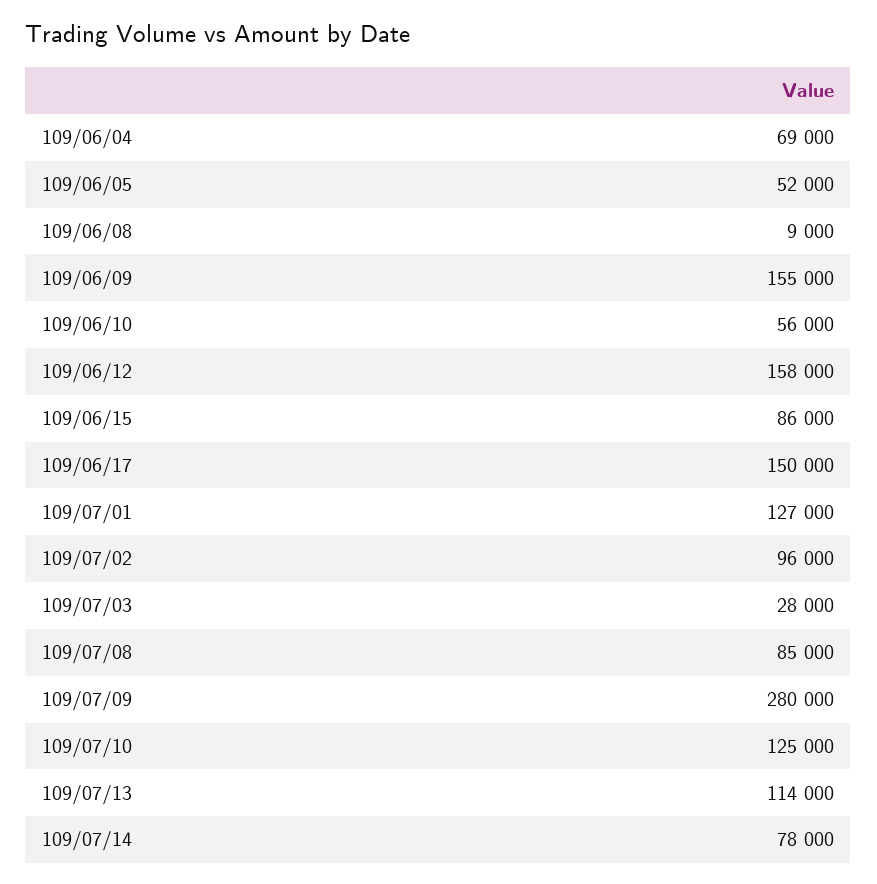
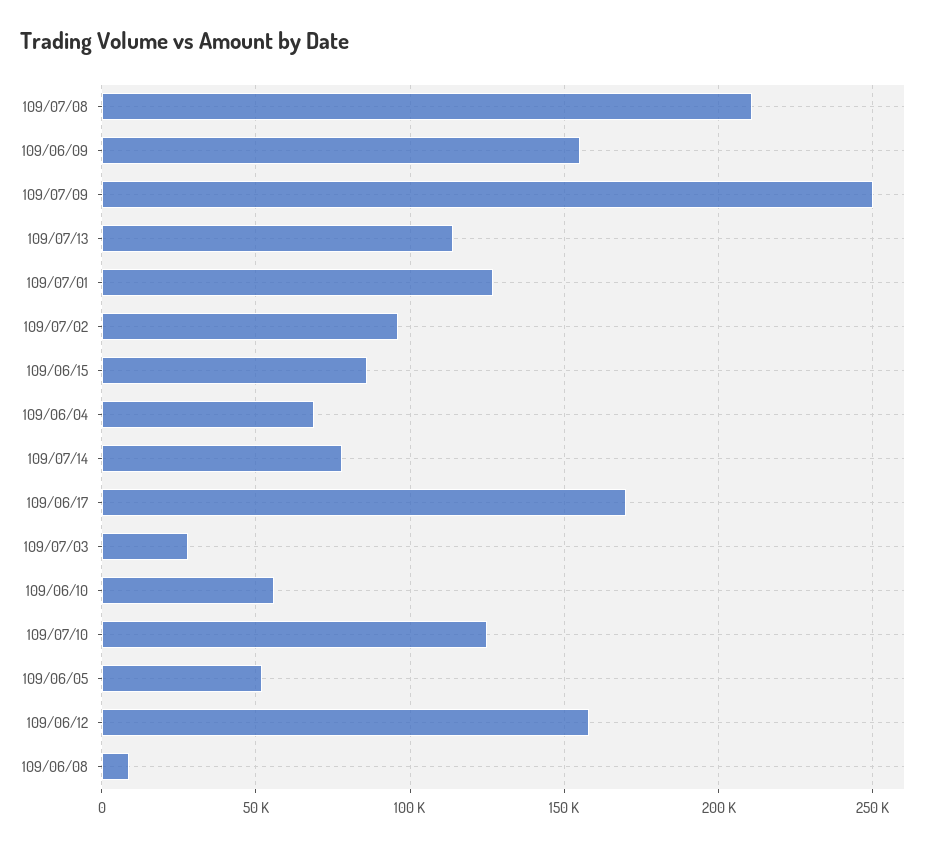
  {
    "109/06/04": 69000,
    "109/06/05": 52000,
    "109/06/08": 9000,
    "109/06/09": 155000,
    "109/06/10": 56000,
    "109/06/12": 158000,
    "109/06/15": 86000,
-   "109/06/17": 150000,
+   "109/06/17": 170000,
    "109/07/01": 127000,
    "109/07/02": 96000,
    "109/07/03": 28000,
-   "109/07/08": 85000,
+   "109/07/08": 210000,
-   "109/07/09": 280000,
+   "109/07/09": 250000,
    "109/07/10": 125000,
    "109/07/13": 114000,
    "109/07/14": 78000
  }

